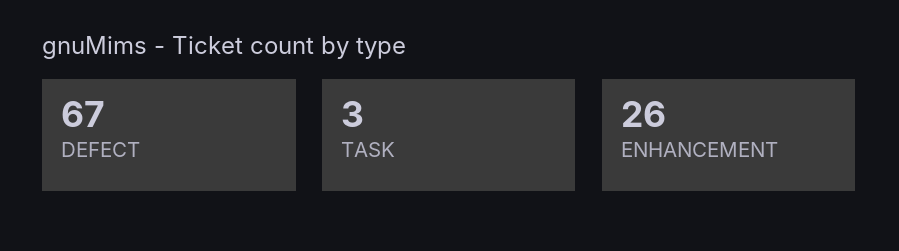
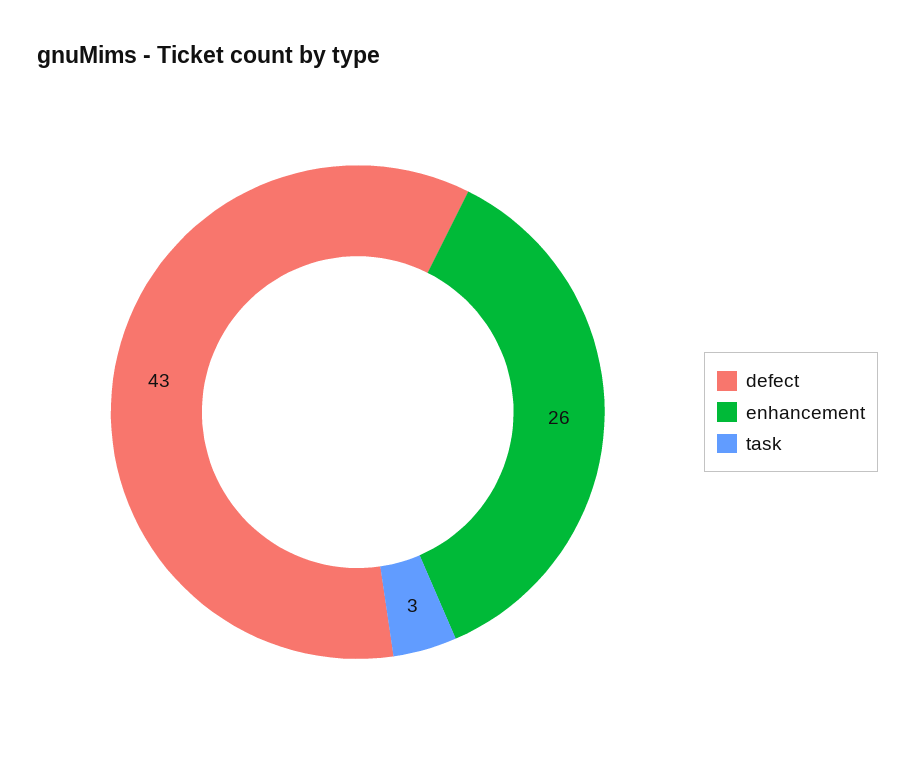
  {
-   "DEFECT": 67,
+   "DEFECT": 43,
    "TASK": 3,
    "ENHANCEMENT": 26
  }

